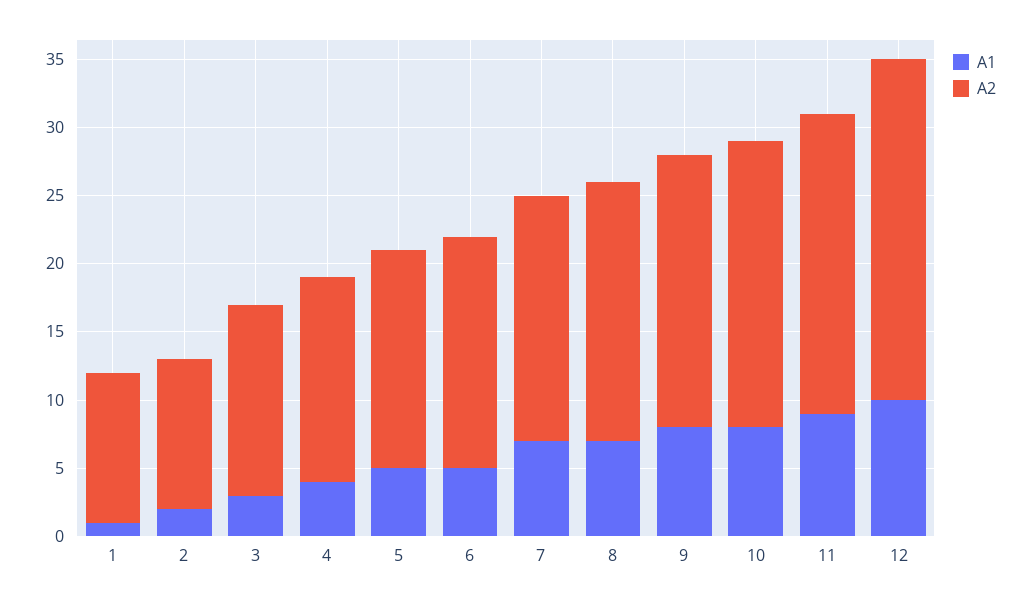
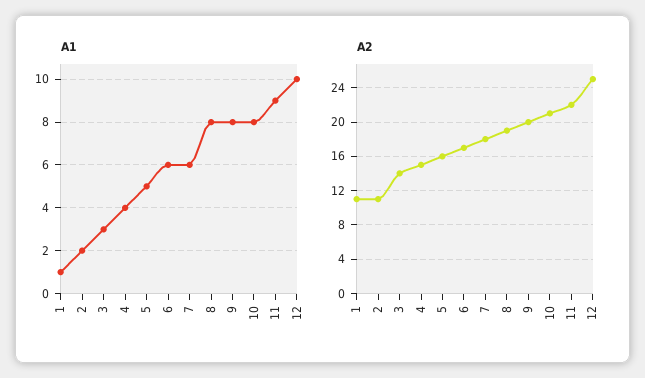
  {
    "A1": {
      "1": 1,
      "2": 2,
      "3": 3,
      "4": 4,
      "5": 5,
-     "6": 5,
+     "6": 6,
-     "7": 7,
+     "7": 6,
-     "8": 7,
+     "8": 8,
      "9": 8,
      "10": 8,
      "11": 9,
      "12": 10
    },
    "A2": {
      "1": 11,
      "2": 11,
      "3": 14,
      "4": 15,
      "5": 16,
      "6": 17,
      "7": 18,
      "8": 19,
      "9": 20,
      "10": 21,
      "11": 22,
      "12": 25
    }
  }

